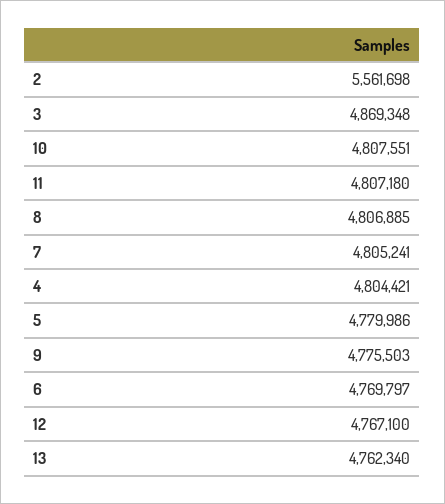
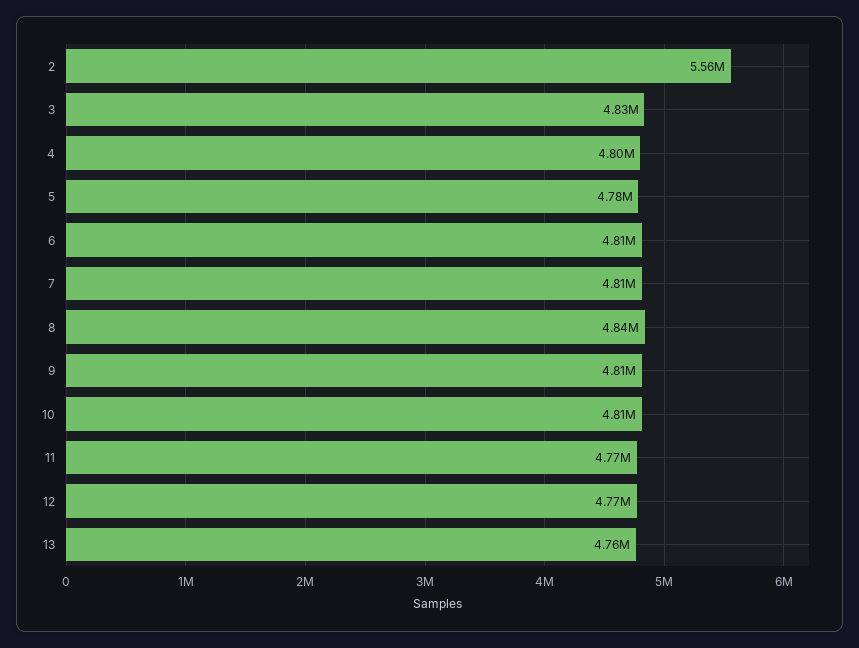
  {
    "2": 5561698,
-   "3": 4869348,
+   "3": 4830000,
    "10": 4807551,
-   "11": 4807180,
+   "11": 4770000,
-   "8": 4806885,
+   "8": 4840000,
    "7": 4805241,
    "4": 4804421,
    "5": 4779986,
-   "9": 4775503,
+   "9": 4810000,
-   "6": 4769797,
+   "6": 4810000,
    "12": 4767100,
    "13": 4762340
  }

